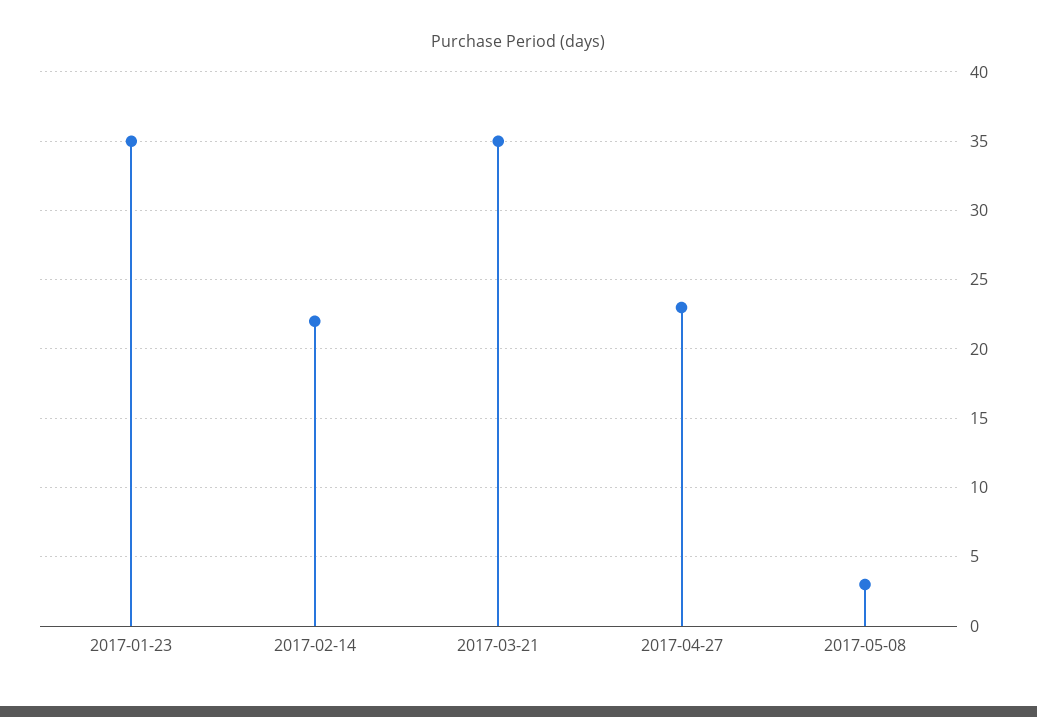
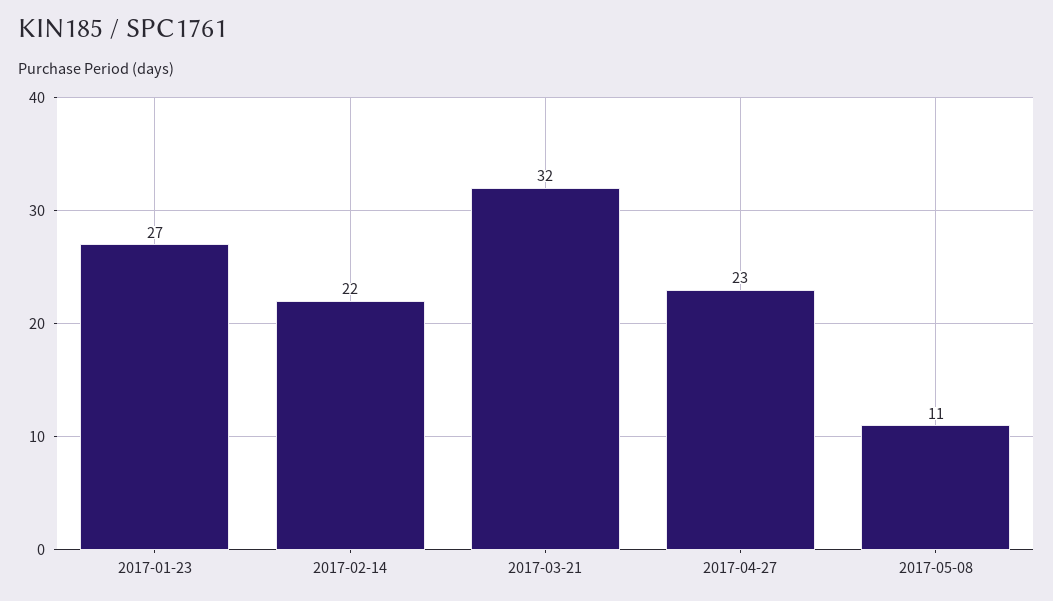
  {
-   "2017-01-23": 35,
+   "2017-01-23": 27,
    "2017-02-14": 22,
-   "2017-03-21": 35,
+   "2017-03-21": 32,
    "2017-04-27": 23,
-   "2017-05-08": 3
+   "2017-05-08": 11
  }

